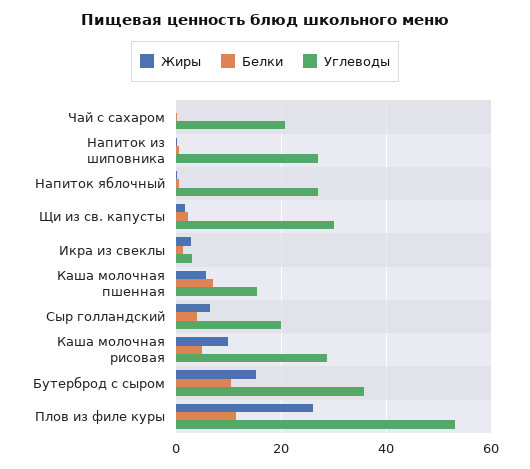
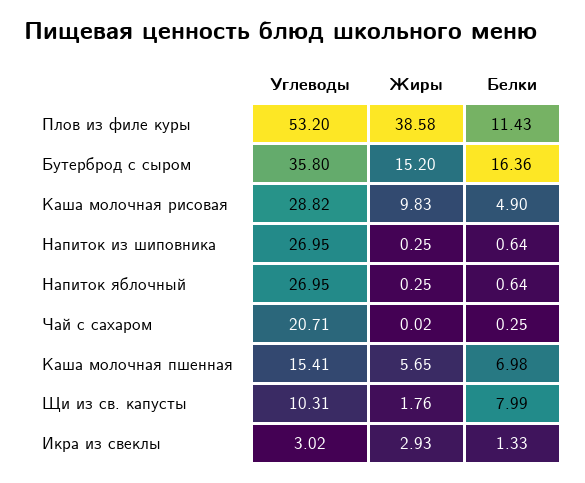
  {
    "Жиры": {
      "Чай с сахаром": 0.02,
      "Напиток из шиповника": 0.25,
      "Напиток яблочный": 0.25,
      "Щи из св. капусты": 1.76,
      "Икра из свеклы": 2.93,
      "Каша молочная пшенная": 5.65,
-     "Сыр голландский": 6,
      "Каша молочная рисовая": 9.83,
      "Бутерброд с сыром": 15.2,
-     "Плов из филе куры": 26
+     "Плов из филе куры": 38.58
    },
    "Белки": {
      "Чай с сахаром": 0.25,
      "Напиток из шиповника": 0.64,
      "Напиток яблочный": 0.64,
-     "Щи из св. капусты": 2,
+     "Щи из св. капусты": 7.99,
      "Икра из свеклы": 1.33,
      "Каша молочная пшенная": 6.98,
-     "Сыр голландский": 4,
      "Каша молочная рисовая": 4.9,
-     "Бутерброд с сыром": 10,
+     "Бутерброд с сыром": 16.36,
      "Плов из филе куры": 11.43
    },
    "Углеводы": {
      "Чай с сахаром": 20.71,
      "Напиток из шиповника": 26.95,
      "Напиток яблочный": 26.95,
-     "Щи из св. капусты": 30,
+     "Щи из св. капусты": 10.31,
      "Икра из свеклы": 3.02,
      "Каша молочная пшенная": 15.41,
-     "Сыр голландский": 20,
      "Каша молочная рисовая": 28.82,
      "Бутерброд с сыром": 35.8,
      "Плов из филе куры": 53.2
    }
  }

